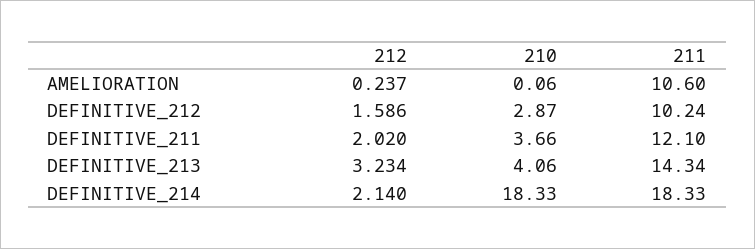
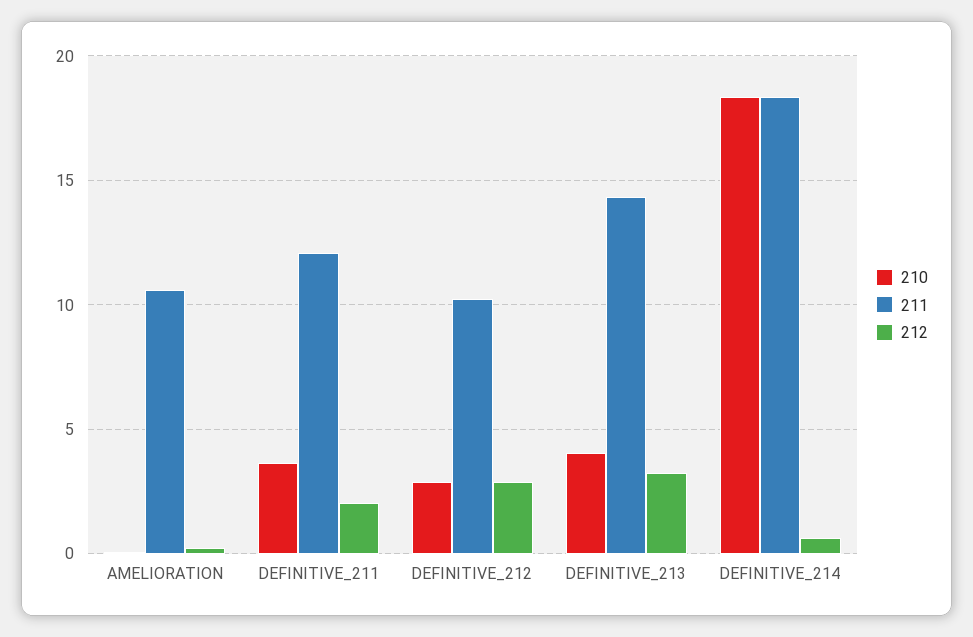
  {
    "212": {
      "AMELIORATION": 0.237,
-     "DEFINITIVE_212": 1.586,
+     "DEFINITIVE_212": 3,
      "DEFINITIVE_211": 2.02,
      "DEFINITIVE_213": 3.234,
-     "DEFINITIVE_214": 2.14
+     "DEFINITIVE_214": 0.5
    },
    "210": {
      "AMELIORATION": 0.06,
      "DEFINITIVE_212": 2.87,
      "DEFINITIVE_211": 3.66,
      "DEFINITIVE_213": 4.06,
      "DEFINITIVE_214": 18.33
    },
    "211": {
      "AMELIORATION": 10.6,
      "DEFINITIVE_212": 10.24,
      "DEFINITIVE_211": 12.1,
      "DEFINITIVE_213": 14.34,
      "DEFINITIVE_214": 18.33
    }
  }

